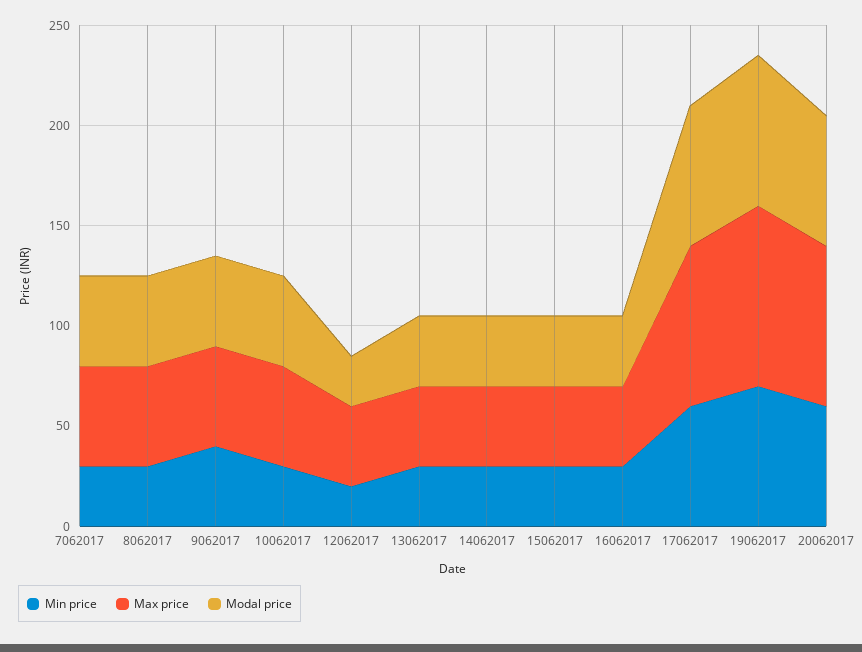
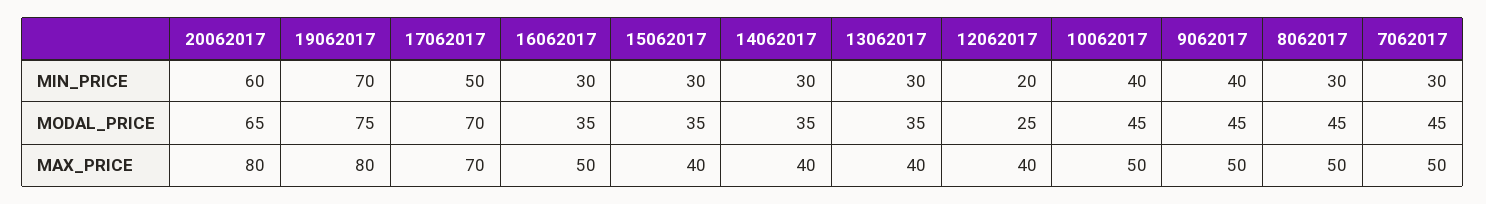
  {
    "Min price": {
      "7062017": 30,
      "8062017": 30,
      "9062017": 40,
-     "10062017": 30,
+     "10062017": 40,
      "12062017": 20,
      "13062017": 30,
      "14062017": 30,
      "15062017": 30,
      "16062017": 30,
-     "17062017": 60,
+     "17062017": 50,
      "19062017": 70,
      "20062017": 60
    },
    "Max price": {
      "7062017": 50,
      "8062017": 50,
      "9062017": 50,
      "10062017": 50,
      "12062017": 40,
      "13062017": 40,
      "14062017": 40,
      "15062017": 40,
-     "16062017": 40,
+     "16062017": 50,
-     "17062017": 80,
+     "17062017": 70,
-     "19062017": 90,
+     "19062017": 80,
      "20062017": 80
    },
    "Modal price": {
      "7062017": 45,
      "8062017": 45,
      "9062017": 45,
      "10062017": 45,
      "12062017": 25,
      "13062017": 35,
      "14062017": 35,
      "15062017": 35,
      "16062017": 35,
      "17062017": 70,
      "19062017": 75,
      "20062017": 65
    }
  }

